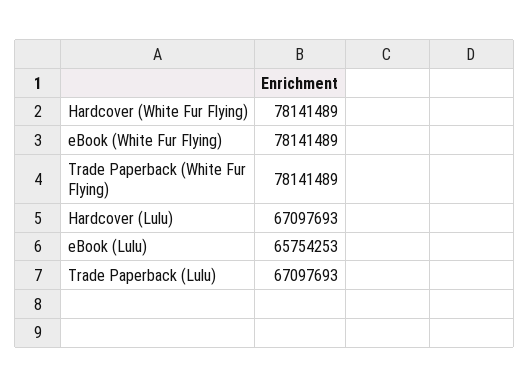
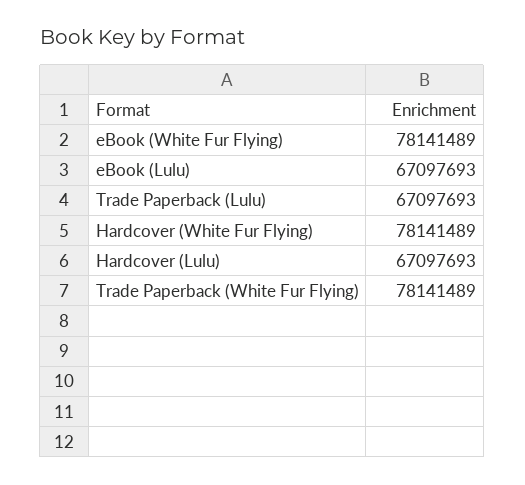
  {
    "Hardcover (White Fur Flying)": 78141489,
    "eBook (White Fur Flying)": 78141489,
    "Trade Paperback (White Fur Flying)": 78141489,
    "Hardcover (Lulu)": 67097693,
-   "eBook (Lulu)": 65754253,
+   "eBook (Lulu)": 67097693,
    "Trade Paperback (Lulu)": 67097693
  }

